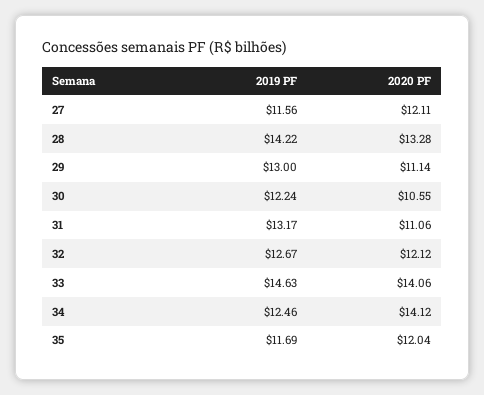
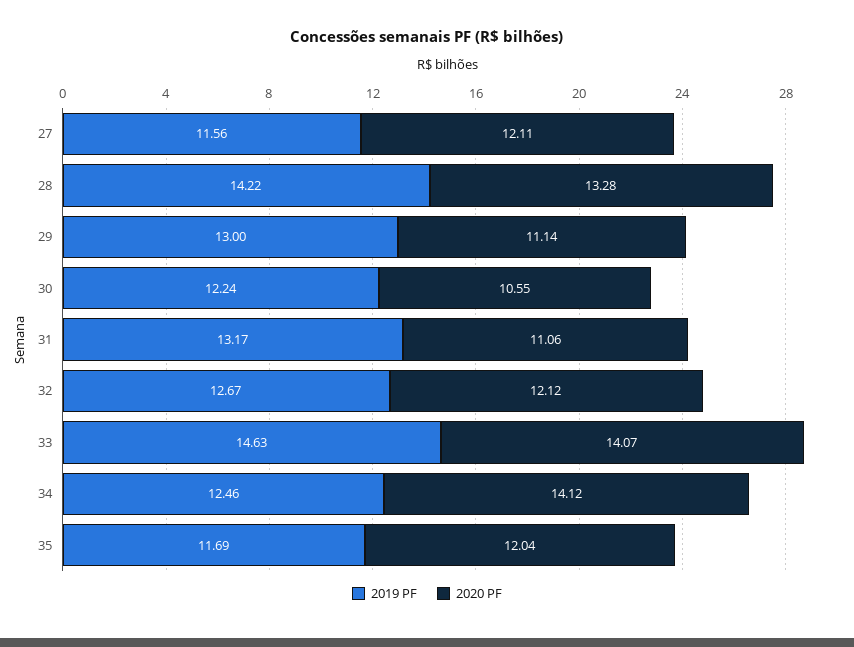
  {
    "2019 PF": {
      "27": 11.56,
      "28": 14.22,
      "29": 13,
      "30": 12.24,
      "31": 13.17,
      "32": 12.67,
      "33": 14.63,
      "34": 12.46,
      "35": 11.69
    },
    "2020 PF": {
      "27": 12.11,
      "28": 13.28,
      "29": 11.14,
      "30": 10.55,
      "31": 11.06,
      "32": 12.12,
-     "33": 14.06,
+     "33": 14.07,
      "34": 14.12,
      "35": 12.04
    }
  }

